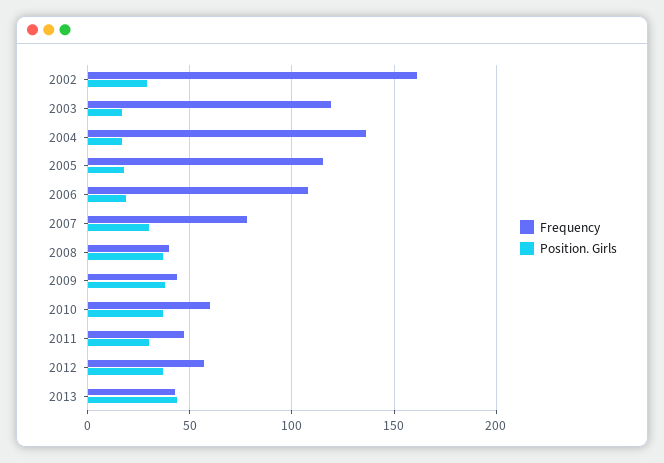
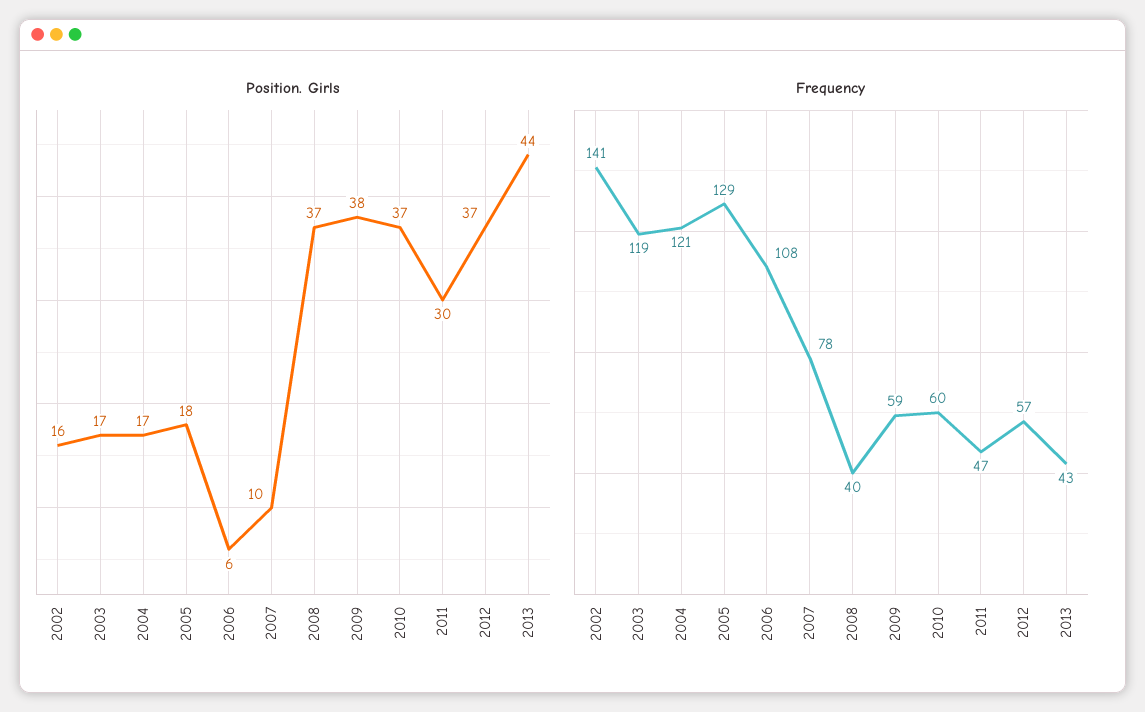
  {
    "Frequency": {
-     "2002": 160,
+     "2002": 141,
      "2003": 119,
-     "2004": 135,
+     "2004": 121,
-     "2005": 115,
+     "2005": 129,
      "2006": 108,
      "2007": 78,
      "2008": 40,
-     "2009": 45,
+     "2009": 59,
      "2010": 60,
      "2011": 47,
      "2012": 57,
      "2013": 43
    },
    "Position. Girls": {
-     "2002": 30,
+     "2002": 16,
      "2003": 17,
      "2004": 17,
      "2005": 18,
-     "2006": 20,
+     "2006": 6,
-     "2007": 30,
+     "2007": 10,
      "2008": 37,
      "2009": 38,
      "2010": 37,
      "2011": 30,
      "2012": 37,
      "2013": 44
    }
  }

